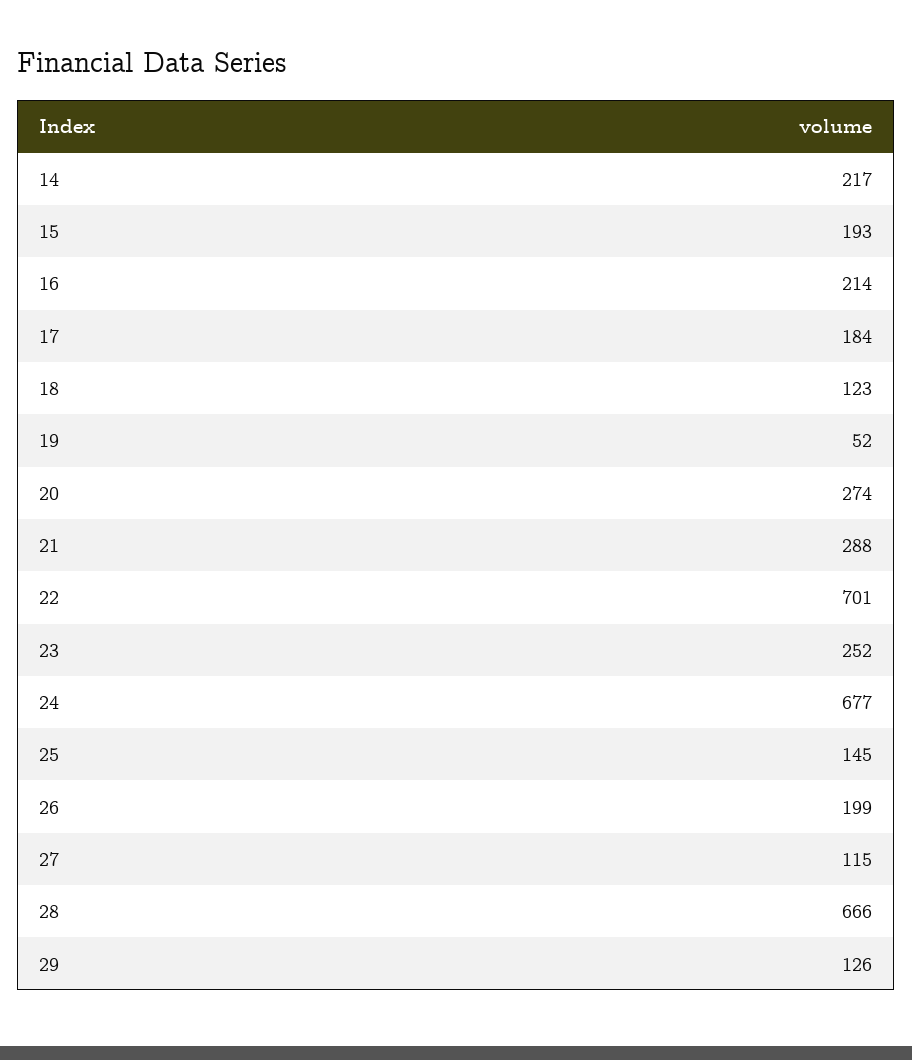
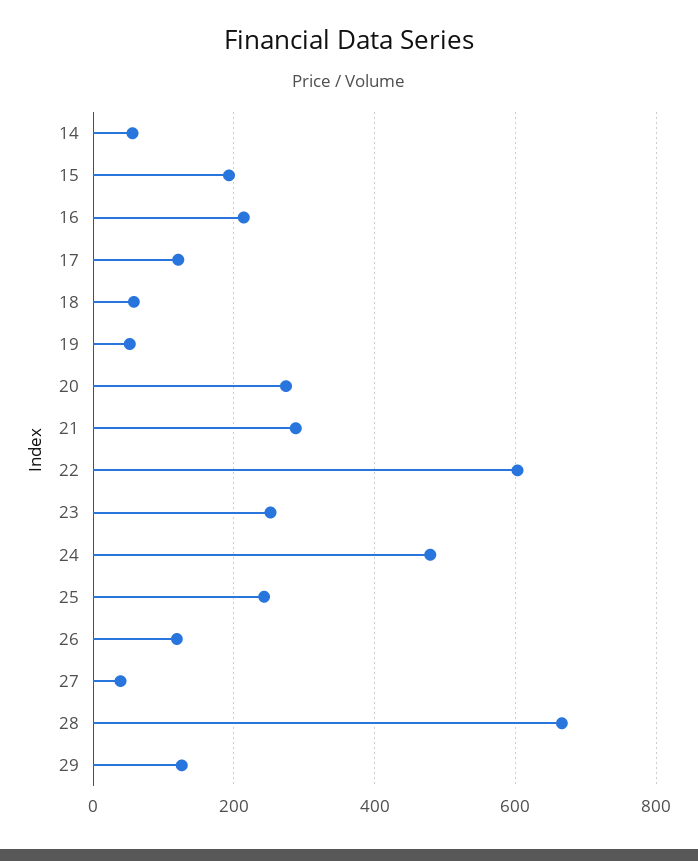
  {
-   "14": 217,
+   "14": 60,
    "15": 193,
    "16": 214,
-   "17": 184,
+   "17": 120,
-   "18": 123,
+   "18": 60,
    "19": 52,
    "20": 274,
    "21": 288,
-   "22": 701,
+   "22": 600,
    "23": 252,
-   "24": 677,
+   "24": 480,
-   "25": 145,
+   "25": 240,
-   "26": 199,
+   "26": 120,
-   "27": 115,
+   "27": 40,
    "28": 666,
    "29": 126
  }

